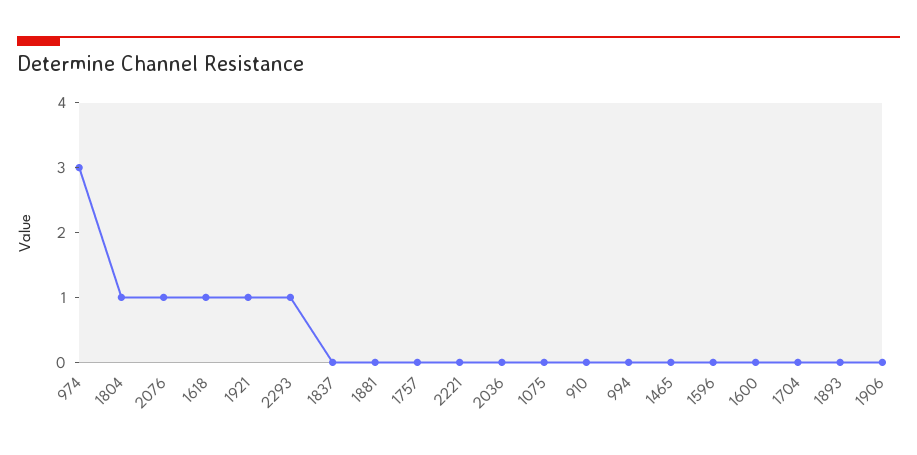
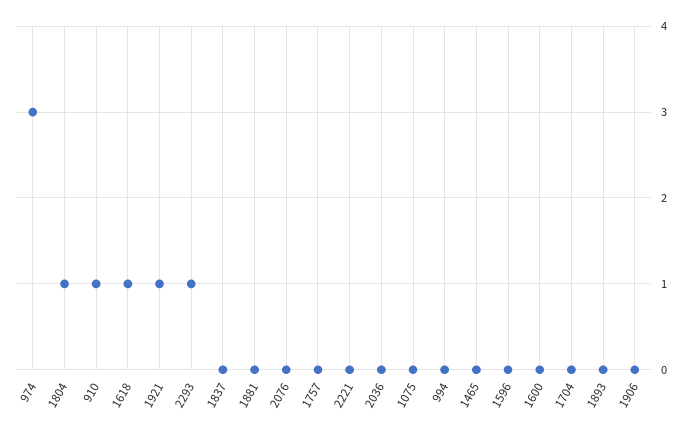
  {
    "974": 3,
    "1804": 1,
-   "2076": 1,
+   "2076": 0,
    "1618": 1,
    "1921": 1,
    "2293": 1,
    "1837": 0,
    "1881": 0,
    "1757": 0,
    "2221": 0,
    "2036": 0,
    "1075": 0,
-   "910": 0,
+   "910": 1,
    "994": 0,
    "1465": 0,
    "1596": 0,
    "1600": 0,
    "1704": 0,
    "1893": 0,
    "1906": 0
  }

